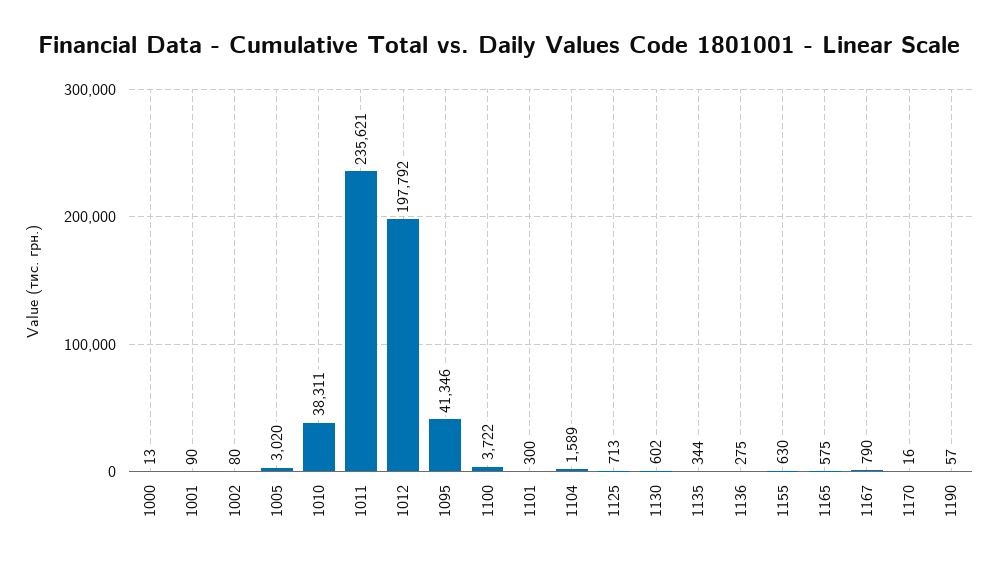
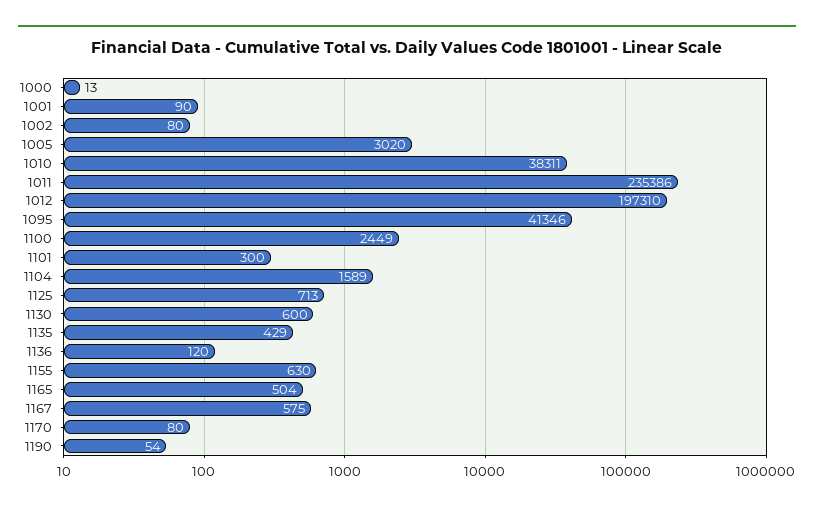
  {
    "1000": 13,
    "1001": 90,
    "1002": 80,
    "1005": 3020,
    "1010": 38311,
-   "1011": 235621,
+   "1011": 235386,
-   "1012": 197792,
+   "1012": 197310,
    "1095": 41346,
-   "1100": 3722,
+   "1100": 2449,
    "1101": 300,
    "1104": 1589,
    "1125": 713,
-   "1130": 602,
+   "1130": 600,
-   "1135": 344,
+   "1135": 429,
-   "1136": 275,
+   "1136": 120,
    "1155": 630,
-   "1165": 575,
+   "1165": 504,
-   "1167": 790,
+   "1167": 575,
-   "1170": 16,
+   "1170": 80,
-   "1190": 57
+   "1190": 54
  }

